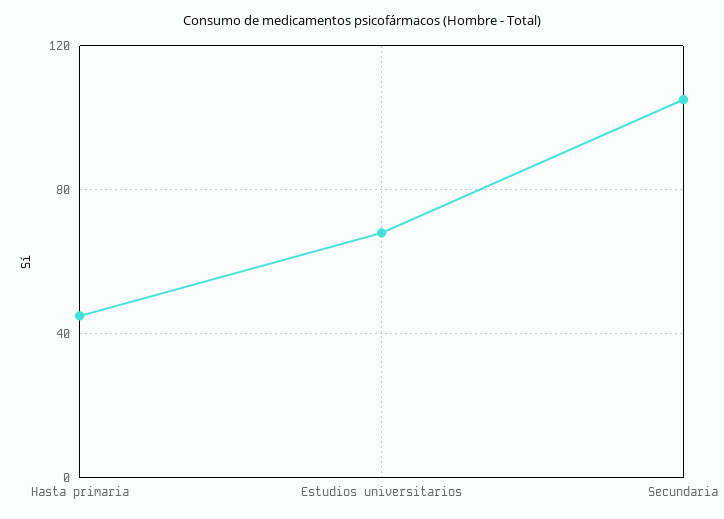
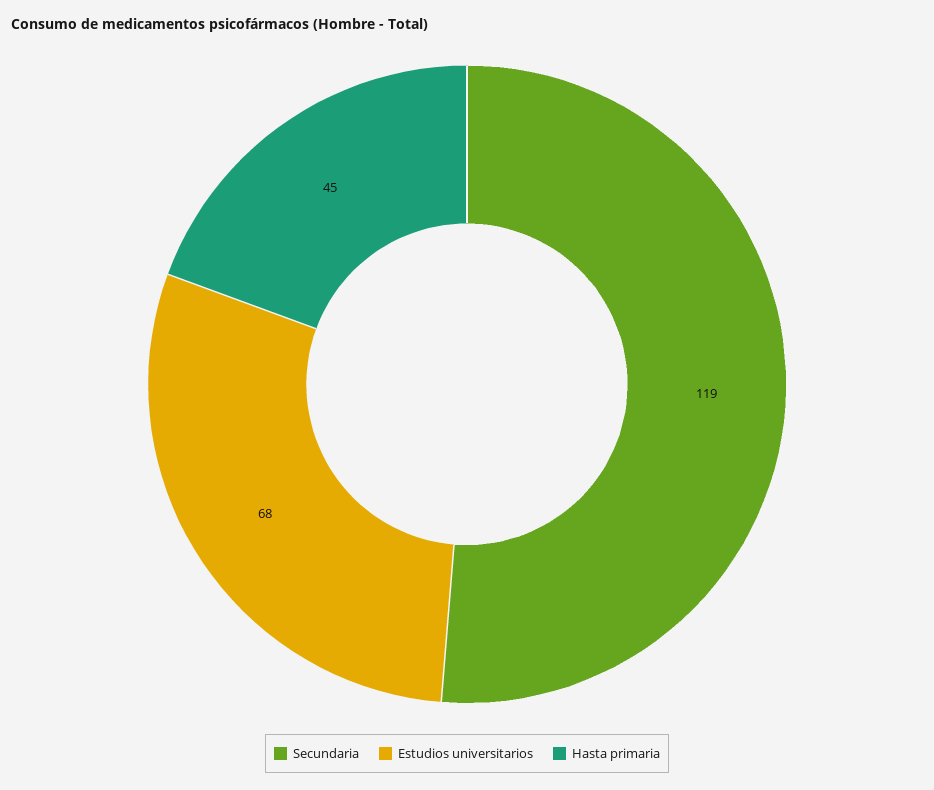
  {
    "Hasta primaria": 45,
    "Estudios universitarios": 68,
-   "Secundaria": 105
+   "Secundaria": 119
  }

